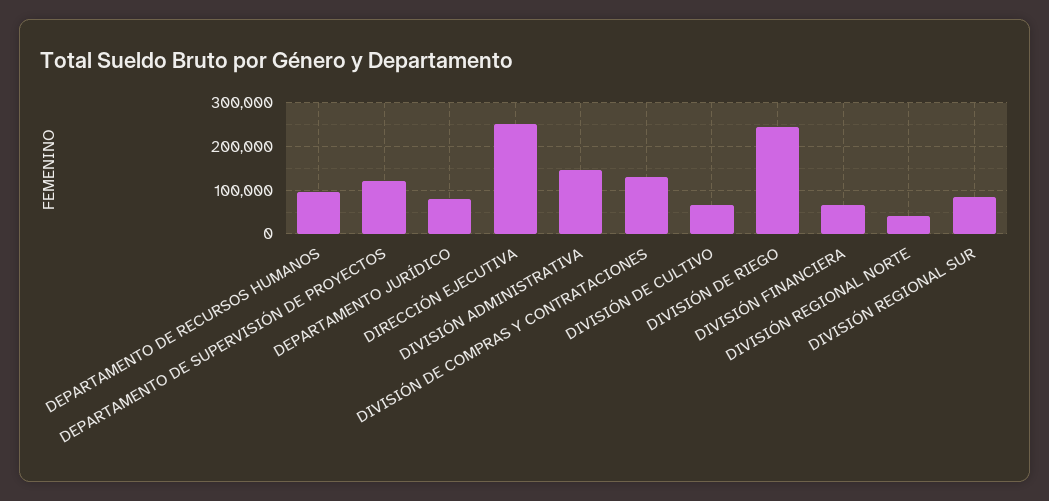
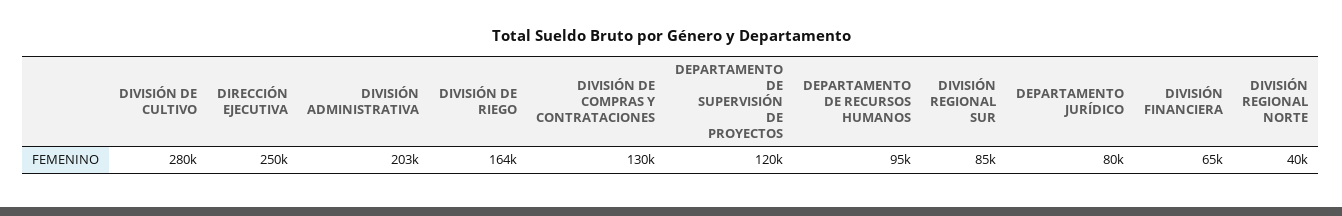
  {
    "DEPARTAMENTO DE RECURSOS HUMANOS": 95000,
    "DEPARTAMENTO DE SUPERVISIÓN DE PROYECTOS": 120000,
    "DEPARTAMENTO JURÍDICO": 80000,
    "DIRECCIÓN EJECUTIVA": 250000,
-   "DIVISIÓN ADMINISTRATIVA": 140000,
+   "DIVISIÓN ADMINISTRATIVA": 203000,
    "DIVISIÓN DE COMPRAS Y CONTRATACIONES": 130000,
-   "DIVISIÓN DE CULTIVO": 60000,
+   "DIVISIÓN DE CULTIVO": 280000,
-   "DIVISIÓN DE RIEGO": 240000,
+   "DIVISIÓN DE RIEGO": 164000,
    "DIVISIÓN FINANCIERA": 65000,
    "DIVISIÓN REGIONAL NORTE": 40000,
    "DIVISIÓN REGIONAL SUR": 85000
  }

